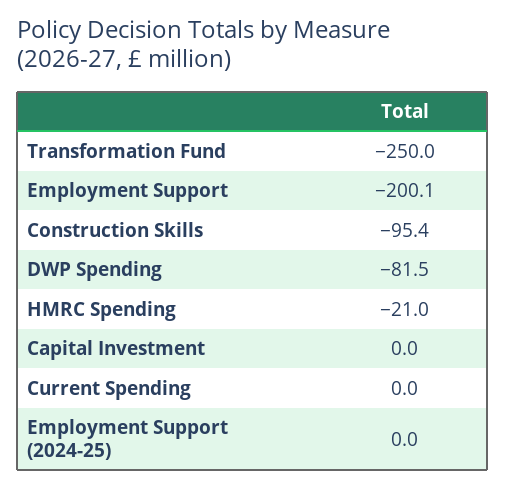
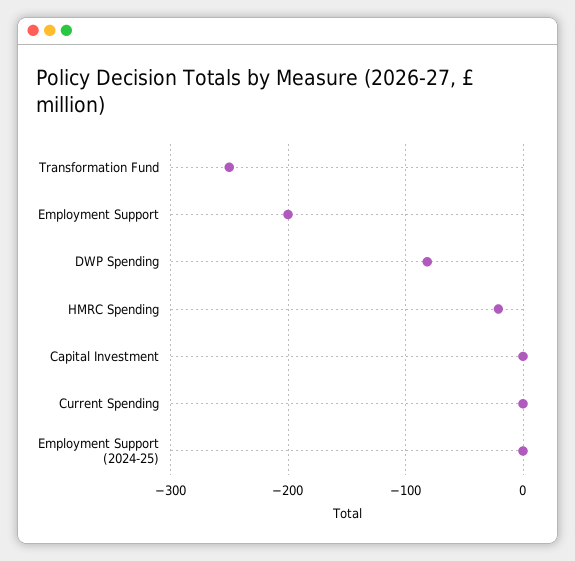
  {
    "Transformation Fund": -250,
    "Employment Support": -200.1,
-   "Construction Skills": -95.4,
    "DWP Spending": -81.5,
    "HMRC Spending": -21,
    "Capital Investment": 0,
    "Current Spending": 0,
    "Employment Support (2024-25)": 0
  }

